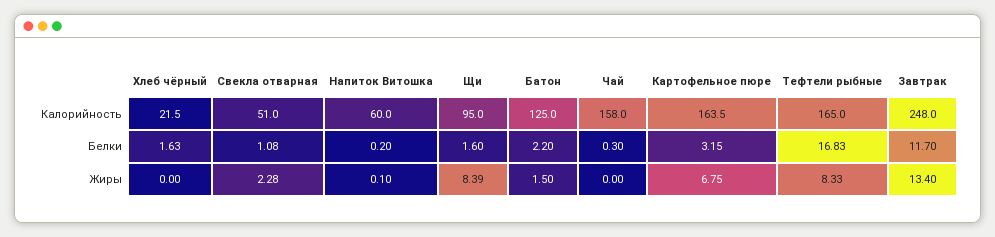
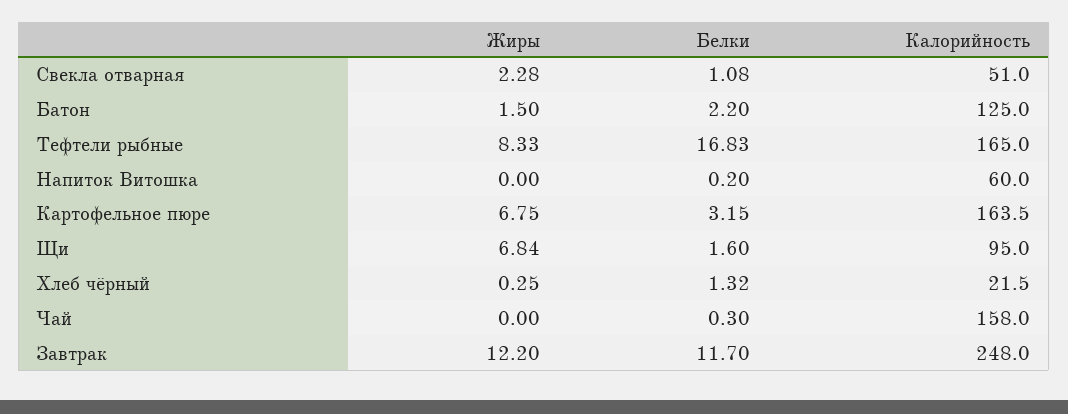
  {
    "Хлеб чёрный": {
      "Калорийность": 21.5,
-     "Белки": 1.63,
+     "Белки": 1.32,
-     "Жиры": 0
+     "Жиры": 0.25
    },
    "Свекла отварная": {
      "Калорийность": 51,
      "Белки": 1.08,
      "Жиры": 2.28
    },
    "Напиток Витошка": {
      "Калорийность": 60,
      "Белки": 0.2,
-     "Жиры": 0.1
+     "Жиры": 0
    },
    "Щи": {
      "Калорийность": 95,
      "Белки": 1.6,
-     "Жиры": 8.39
+     "Жиры": 6.84
    },
    "Батон": {
      "Калорийность": 125,
      "Белки": 2.2,
      "Жиры": 1.5
    },
    "Чай": {
      "Калорийность": 158,
      "Белки": 0.3,
      "Жиры": 0
    },
    "Картофельное пюре": {
      "Калорийность": 163.5,
      "Белки": 3.15,
      "Жиры": 6.75
    },
    "Тефтели рыбные": {
      "Калорийность": 165,
      "Белки": 16.83,
      "Жиры": 8.33
    },
    "Завтрак": {
      "Калорийность": 248,
      "Белки": 11.7,
-     "Жиры": 13.4
+     "Жиры": 12.2
    }
  }

